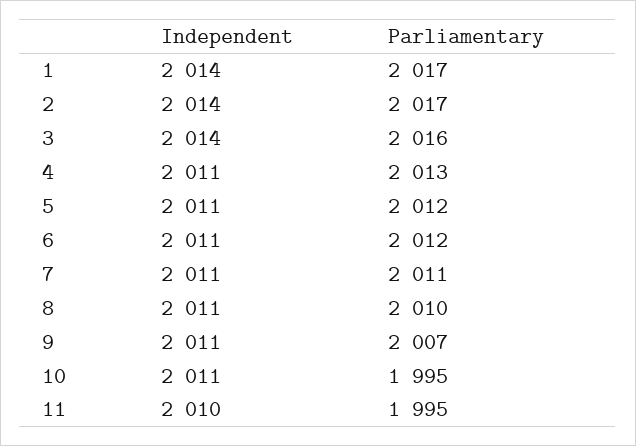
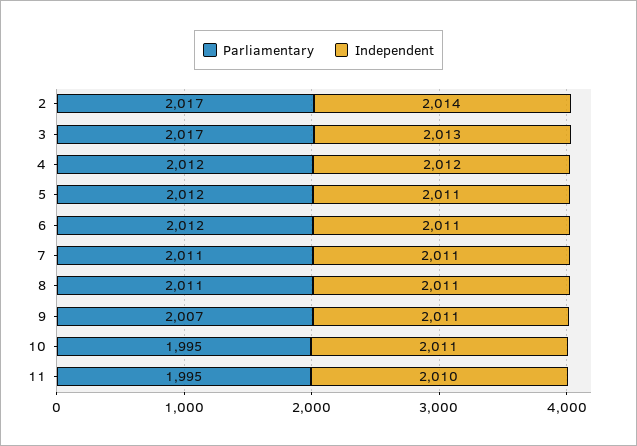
  {
    "Independent": {
-     "1": 2014,
      "2": 2014,
-     "3": 2014,
+     "3": 2013,
-     "4": 2011,
+     "4": 2012,
      "5": 2011,
      "6": 2011,
      "7": 2011,
      "8": 2011,
      "9": 2011,
      "10": 2011,
      "11": 2010
    },
    "Parliamentary": {
-     "1": 2017,
      "2": 2017,
-     "3": 2016,
+     "3": 2017,
-     "4": 2013,
+     "4": 2012,
      "5": 2012,
      "6": 2012,
      "7": 2011,
-     "8": 2010,
+     "8": 2011,
      "9": 2007,
      "10": 1995,
      "11": 1995
    }
  }

